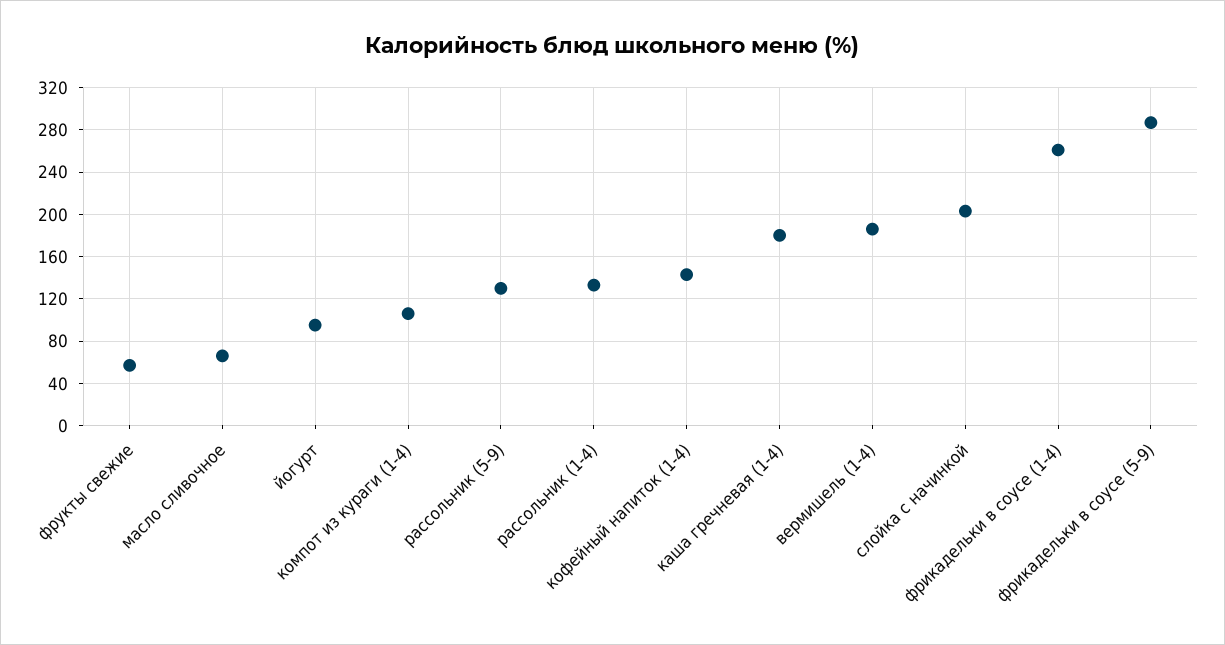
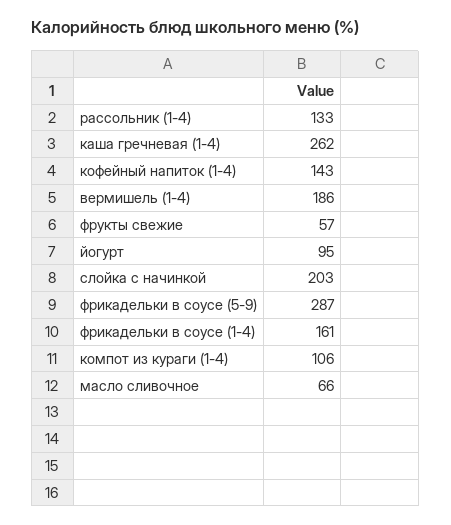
  {
    "фрукты свежие": 57,
    "масло сливочное": 66,
    "йогурт": 95,
    "компот из кураги (1-4)": 106,
-   "рассольник (5-9)": 130,
    "рассольник (1-4)": 133,
    "кофейный напиток (1-4)": 143,
-   "каша гречневая (1-4)": 180,
+   "каша гречневая (1-4)": 262,
    "вермишель (1-4)": 186,
    "слойка с начинкой": 203,
-   "фрикадельки в соусе (1-4)": 260,
+   "фрикадельки в соусе (1-4)": 161,
    "фрикадельки в соусе (5-9)": 287
  }

